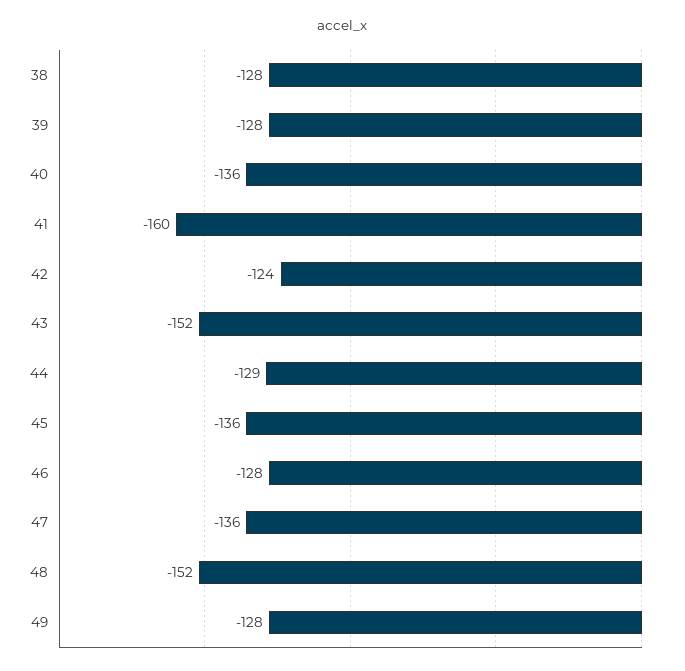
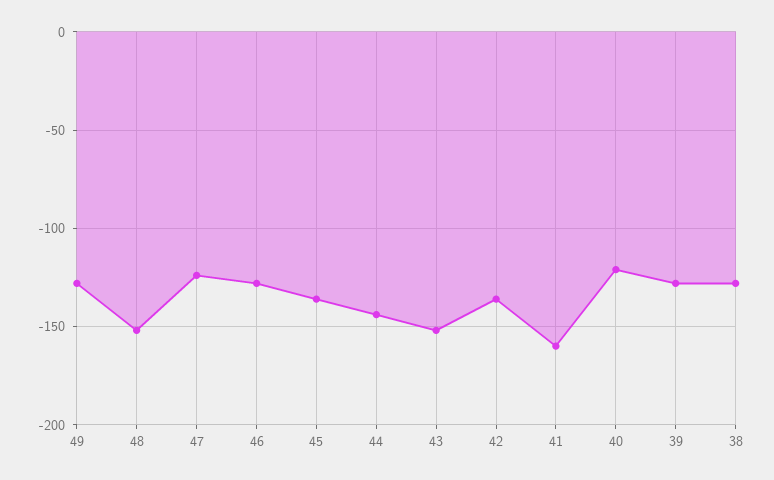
  {
    "38": -128,
    "39": -128,
-   "40": -136,
+   "40": -120,
    "41": -160,
-   "42": -124,
+   "42": -135,
    "43": -152,
-   "44": -129,
+   "44": -145,
    "45": -136,
    "46": -128,
-   "47": -136,
+   "47": -125,
    "48": -152,
    "49": -128
  }

